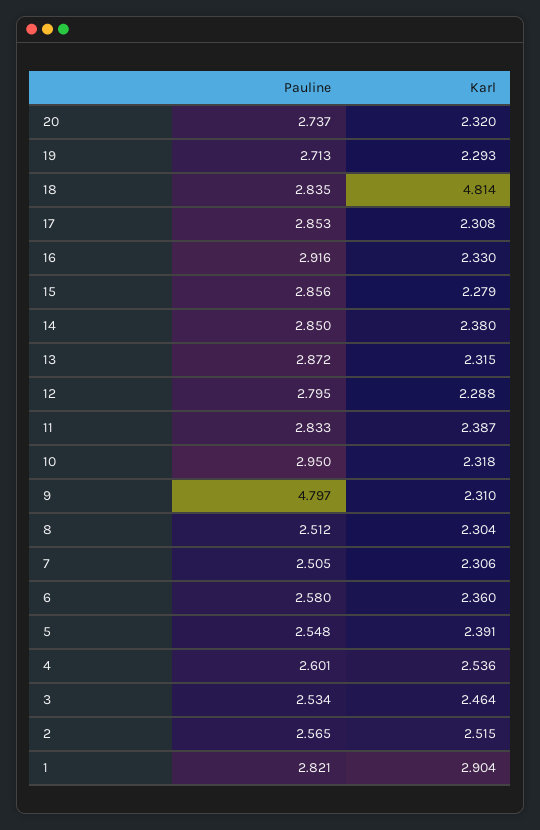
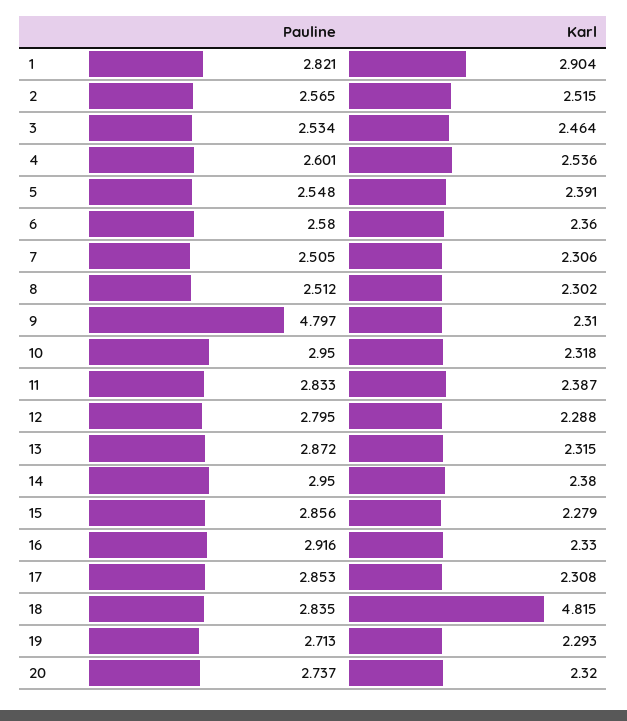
  {
    "Pauline": {
      "20": 2.737,
      "19": 2.713,
      "18": 2.835,
      "17": 2.853,
      "16": 2.916,
      "15": 2.856,
-     "14": 2.85,
+     "14": 2.95,
      "13": 2.872,
      "12": 2.795,
      "11": 2.833,
      "10": 2.95,
      "9": 4.797,
      "8": 2.512,
      "7": 2.505,
      "6": 2.58,
      "5": 2.548,
      "4": 2.601,
      "3": 2.534,
      "2": 2.565,
      "1": 2.821
    },
    "Karl": {
      "20": 2.32,
      "19": 2.293,
-     "18": 4.814,
+     "18": 4.815,
      "17": 2.308,
      "16": 2.33,
      "15": 2.279,
      "14": 2.38,
      "13": 2.315,
      "12": 2.288,
      "11": 2.387,
      "10": 2.318,
      "9": 2.31,
-     "8": 2.304,
+     "8": 2.302,
      "7": 2.306,
      "6": 2.36,
      "5": 2.391,
      "4": 2.536,
      "3": 2.464,
      "2": 2.515,
      "1": 2.904
    }
  }

